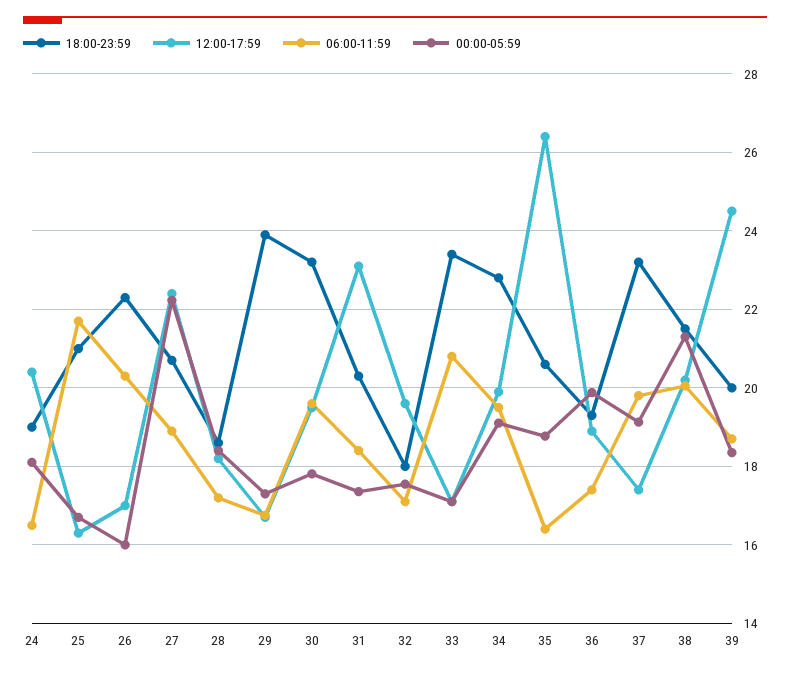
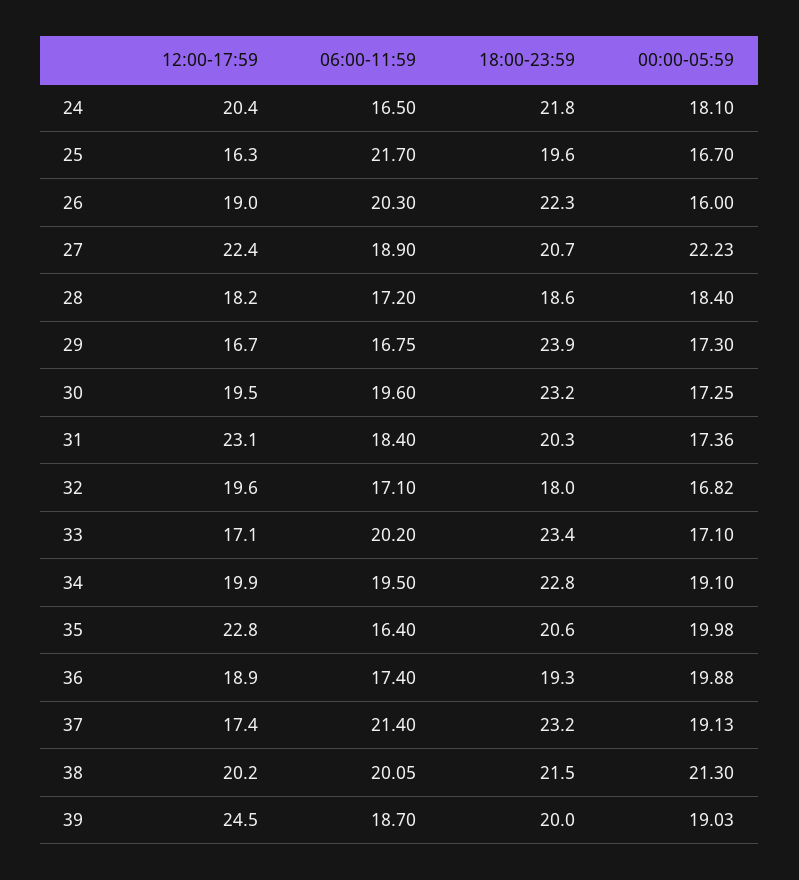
  {
    "18:00-23:59": {
-     "24": 19,
+     "24": 21.8,
-     "25": 21,
+     "25": 19.6,
      "26": 22.3,
      "27": 20.7,
      "28": 18.6,
      "29": 23.9,
      "30": 23.2,
      "31": 20.3,
      "32": 18,
      "33": 23.4,
      "34": 22.8,
      "35": 20.6,
      "36": 19.3,
      "37": 23.2,
      "38": 21.5,
      "39": 20
    },
    "12:00-17:59": {
      "24": 20.4,
      "25": 16.3,
-     "26": 17,
+     "26": 19,
      "27": 22.4,
      "28": 18.2,
      "29": 16.7,
      "30": 19.5,
      "31": 23.1,
      "32": 19.6,
      "33": 17.1,
      "34": 19.9,
-     "35": 26.4,
+     "35": 22.8,
      "36": 18.9,
      "37": 17.4,
      "38": 20.2,
      "39": 24.5
    },
    "06:00-11:59": {
      "24": 16.5,
      "25": 21.7,
      "26": 20.3,
      "27": 18.9,
      "28": 17.2,
      "29": 16.75,
      "30": 19.6,
      "31": 18.4,
      "32": 17.1,
-     "33": 20.8,
+     "33": 20.2,
      "34": 19.5,
      "35": 16.4,
      "36": 17.4,
-     "37": 19.8,
+     "37": 21.4,
      "38": 20.05,
      "39": 18.7
    },
    "00:00-05:59": {
      "24": 18.1,
      "25": 16.7,
      "26": 16,
      "27": 22.23,
      "28": 18.4,
      "29": 17.3,
-     "30": 17.8,
+     "30": 17.25,
      "31": 17.36,
-     "32": 17.6,
+     "32": 16.82,
      "33": 17.1,
      "34": 19.1,
-     "35": 18.8,
+     "35": 19.98,
      "36": 19.88,
      "37": 19.13,
      "38": 21.3,
-     "39": 18.4
+     "39": 19.03
    }
  }

